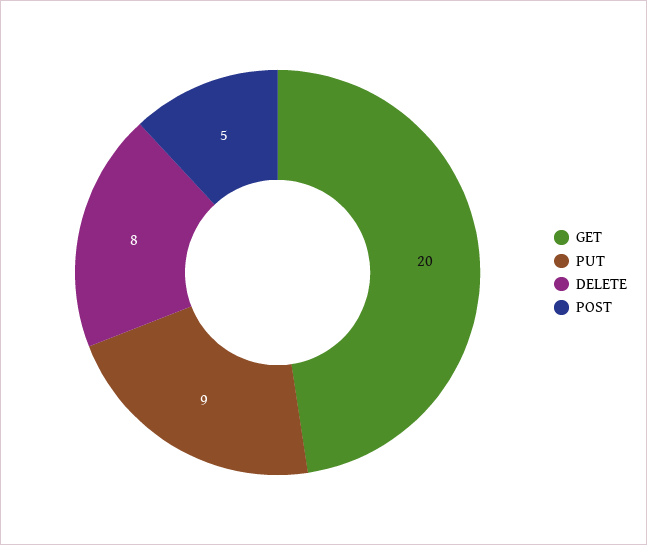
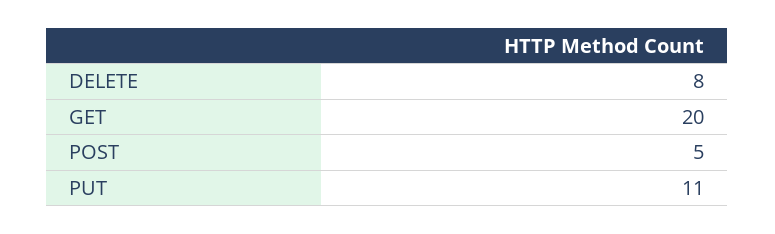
  {
    "GET": 20,
-   "PUT": 9,
+   "PUT": 11,
    "DELETE": 8,
    "POST": 5
  }

